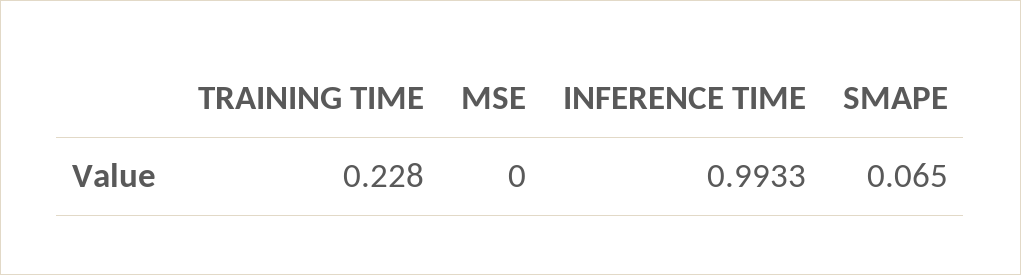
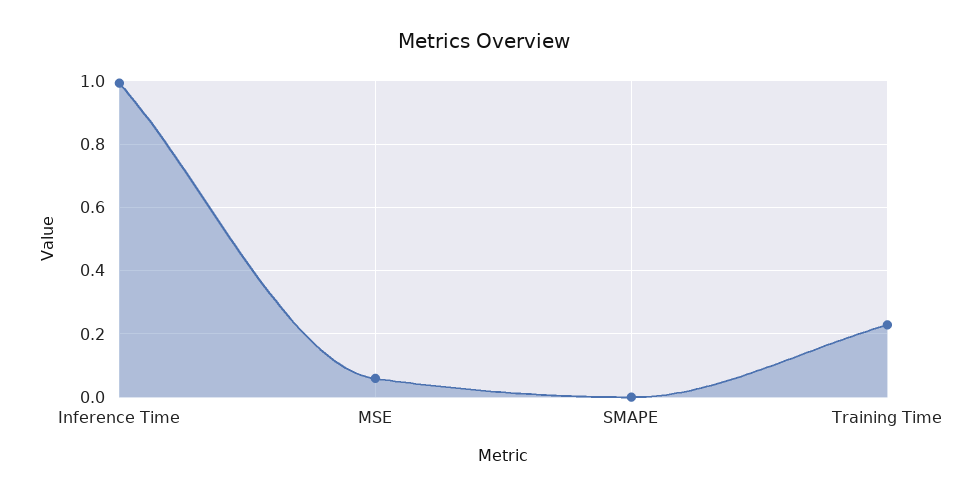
  {
    "TRAINING TIME": 0.228,
-   "MSE": 0,
+   "MSE": 0.06,
    "INFERENCE TIME": 0.9933,
-   "SMAPE": 0.065
+   "SMAPE": 0
  }

